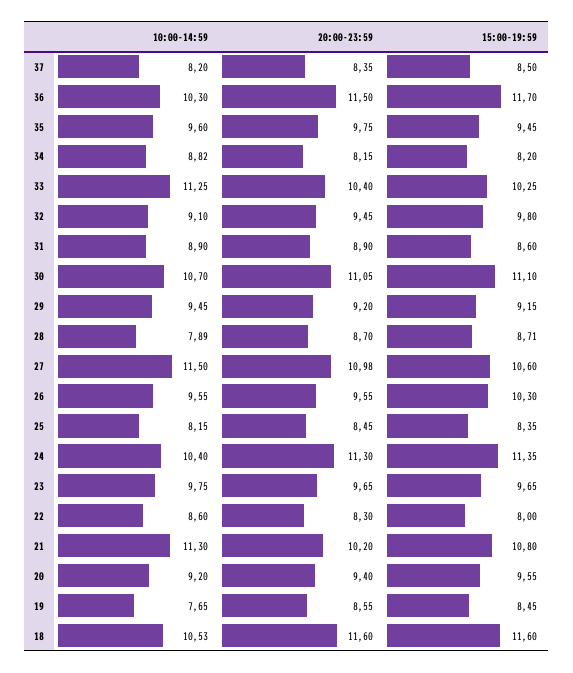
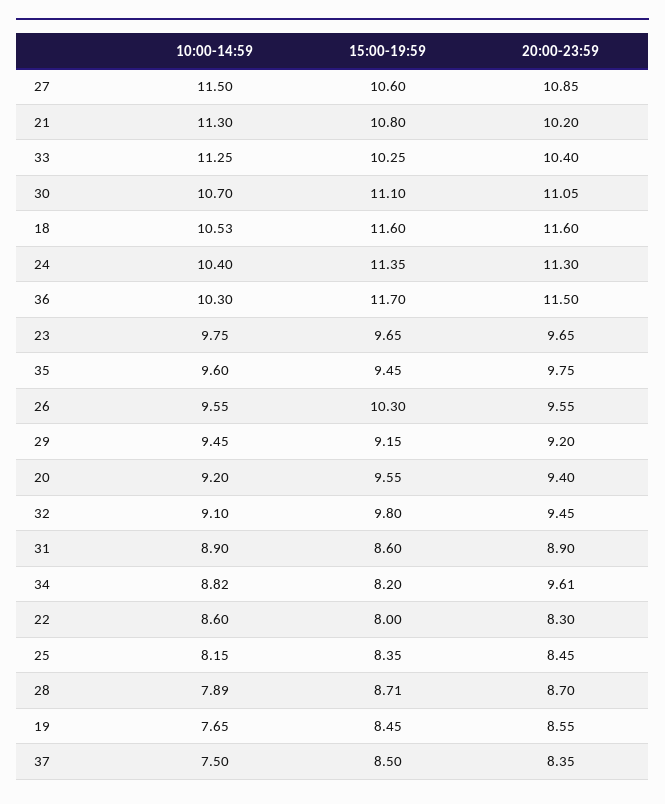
  {
    "10:00-14:59": {
-     "37": 8.2,
+     "37": 7.5,
      "36": 10.3,
      "35": 9.6,
      "34": 8.82,
      "33": 11.25,
      "32": 9.1,
      "31": 8.9,
      "30": 10.7,
      "29": 9.45,
      "28": 7.89,
      "27": 11.5,
      "26": 9.55,
      "25": 8.15,
      "24": 10.4,
      "23": 9.75,
      "22": 8.6,
      "21": 11.3,
      "20": 9.2,
      "19": 7.65,
      "18": 10.53
    },
    "20:00-23:59": {
      "37": 8.35,
      "36": 11.5,
      "35": 9.75,
-     "34": 8.15,
+     "34": 9.61,
      "33": 10.4,
      "32": 9.45,
      "31": 8.9,
      "30": 11.05,
      "29": 9.2,
      "28": 8.7,
-     "27": 10.98,
+     "27": 10.85,
      "26": 9.55,
      "25": 8.45,
      "24": 11.3,
      "23": 9.65,
      "22": 8.3,
      "21": 10.2,
      "20": 9.4,
      "19": 8.55,
      "18": 11.6
    },
    "15:00-19:59": {
      "37": 8.5,
      "36": 11.7,
      "35": 9.45,
      "34": 8.2,
      "33": 10.25,
      "32": 9.8,
      "31": 8.6,
      "30": 11.1,
      "29": 9.15,
      "28": 8.71,
      "27": 10.6,
      "26": 10.3,
      "25": 8.35,
      "24": 11.35,
      "23": 9.65,
      "22": 8,
      "21": 10.8,
      "20": 9.55,
      "19": 8.45,
      "18": 11.6
    }
  }

